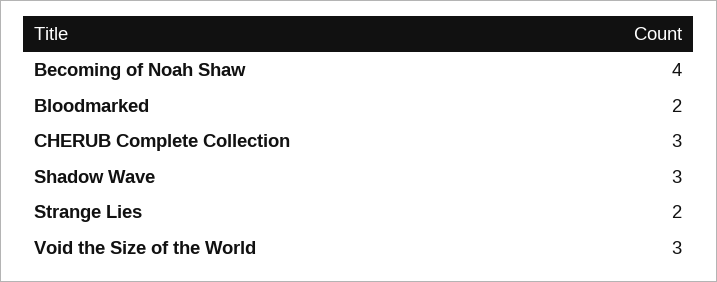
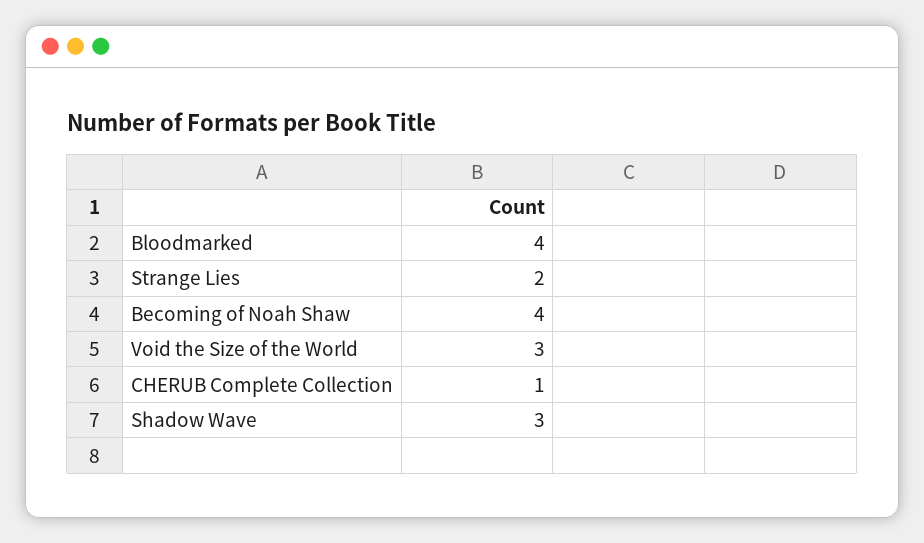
  {
    "Becoming of Noah Shaw": 4,
-   "Bloodmarked": 2,
+   "Bloodmarked": 4,
-   "CHERUB Complete Collection": 3,
+   "CHERUB Complete Collection": 1,
    "Shadow Wave": 3,
    "Strange Lies": 2,
    "Void the Size of the World": 3
  }

